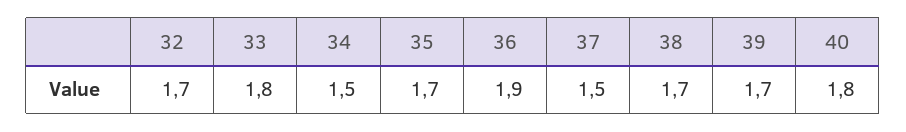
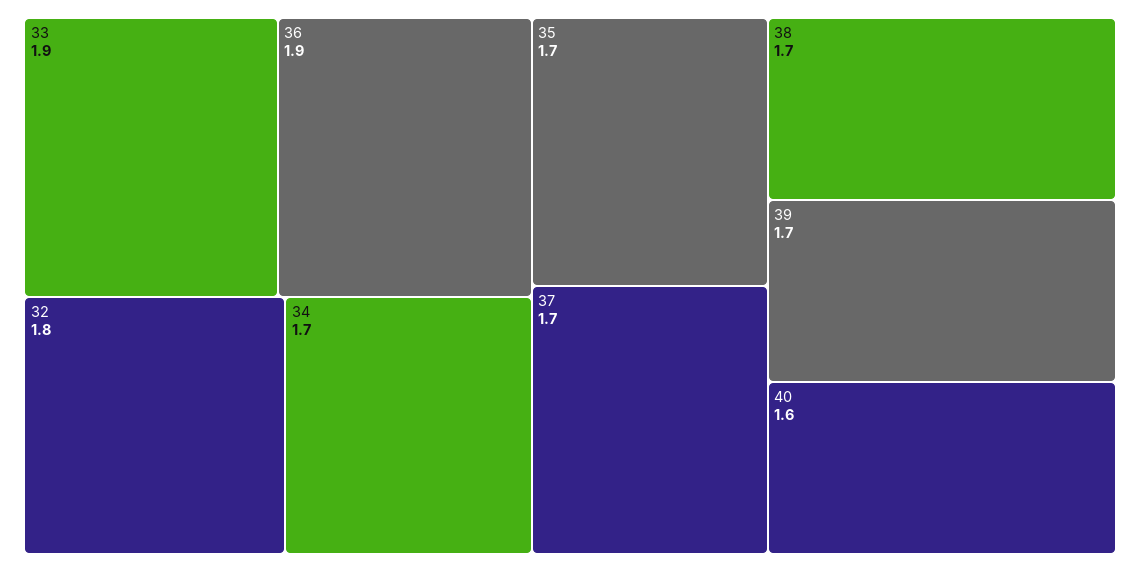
  {
-   "32": 1.7,
+   "32": 1.8,
-   "33": 1.8,
+   "33": 1.9,
-   "34": 1.5,
+   "34": 1.7,
    "35": 1.7,
    "36": 1.9,
-   "37": 1.5,
+   "37": 1.7,
    "38": 1.7,
    "39": 1.7,
-   "40": 1.8
+   "40": 1.6
  }

